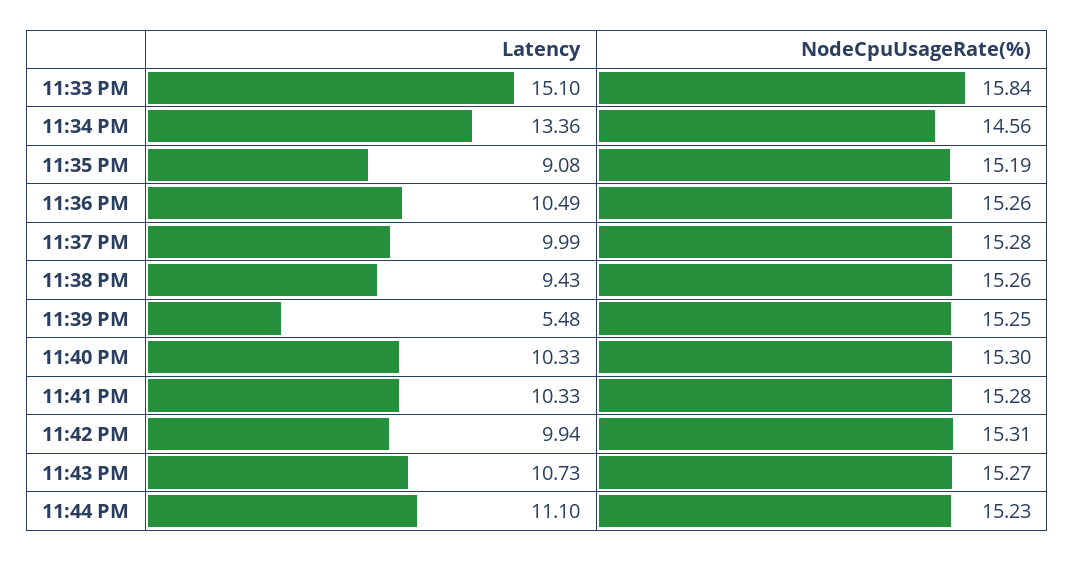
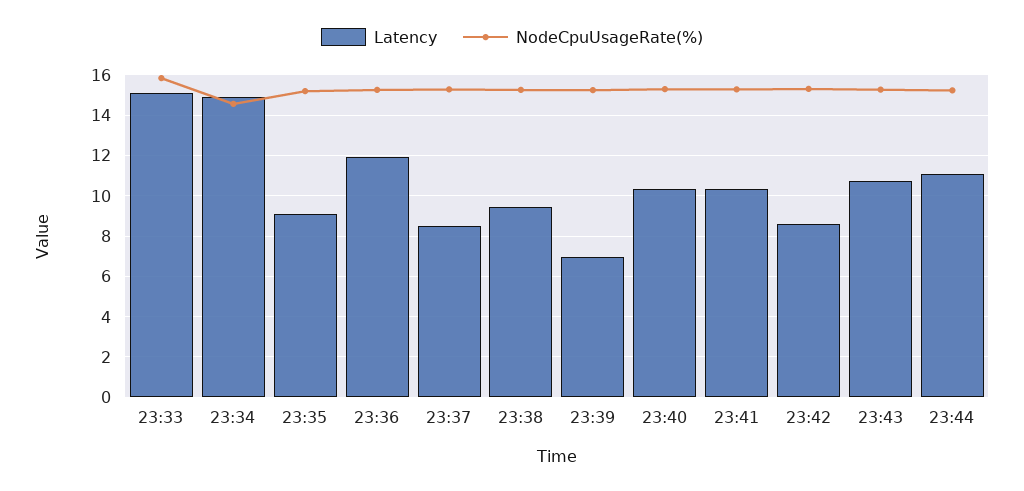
  {
    "Latency": {
      "11:33 PM": 15.1,
-     "11:34 PM": 13.36,
+     "11:34 PM": 15,
      "11:35 PM": 9.08,
-     "11:36 PM": 10.49,
+     "11:36 PM": 12,
-     "11:37 PM": 9.99,
+     "11:37 PM": 8.5,
      "11:38 PM": 9.43,
-     "11:39 PM": 5.48,
+     "11:39 PM": 7,
      "11:40 PM": 10.33,
      "11:41 PM": 10.33,
-     "11:42 PM": 9.94,
+     "11:42 PM": 8.5,
      "11:43 PM": 10.73,
      "11:44 PM": 11.1
    },
    "NodeCpuUsageRate(%)": {
      "11:33 PM": 15.84,
      "11:34 PM": 14.56,
      "11:35 PM": 15.19,
      "11:36 PM": 15.26,
      "11:37 PM": 15.28,
      "11:38 PM": 15.26,
      "11:39 PM": 15.25,
      "11:40 PM": 15.3,
      "11:41 PM": 15.28,
      "11:42 PM": 15.31,
      "11:43 PM": 15.27,
      "11:44 PM": 15.23
    }
  }

